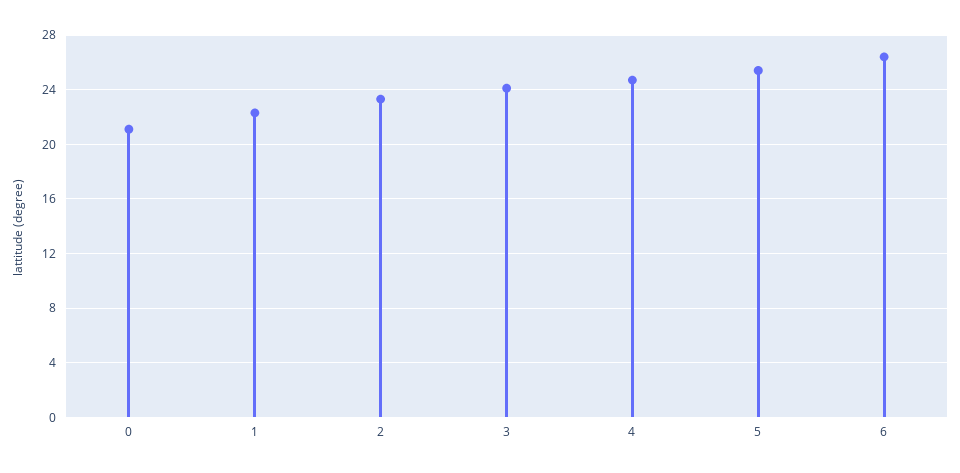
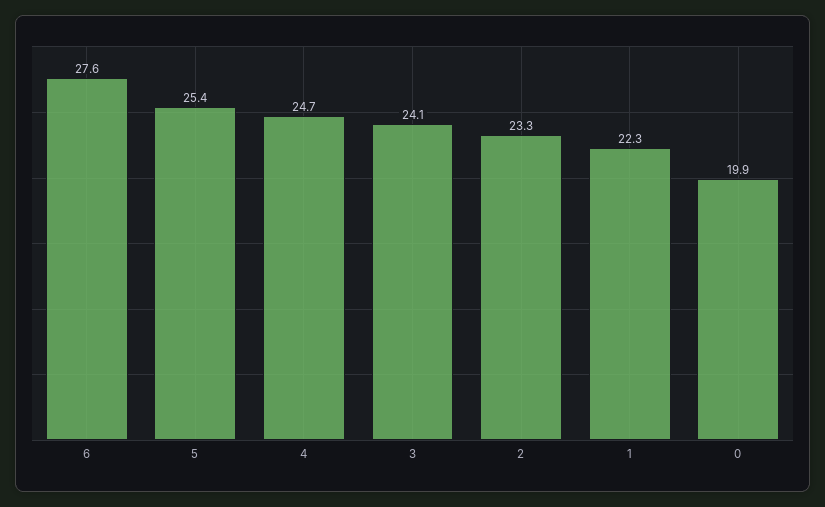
  {
-   "0": 21,
+   "0": 19.9,
    "1": 22.3,
    "2": 23.3,
    "3": 24.1,
    "4": 24.7,
    "5": 25.4,
-   "6": 26.5
+   "6": 27.6
  }

